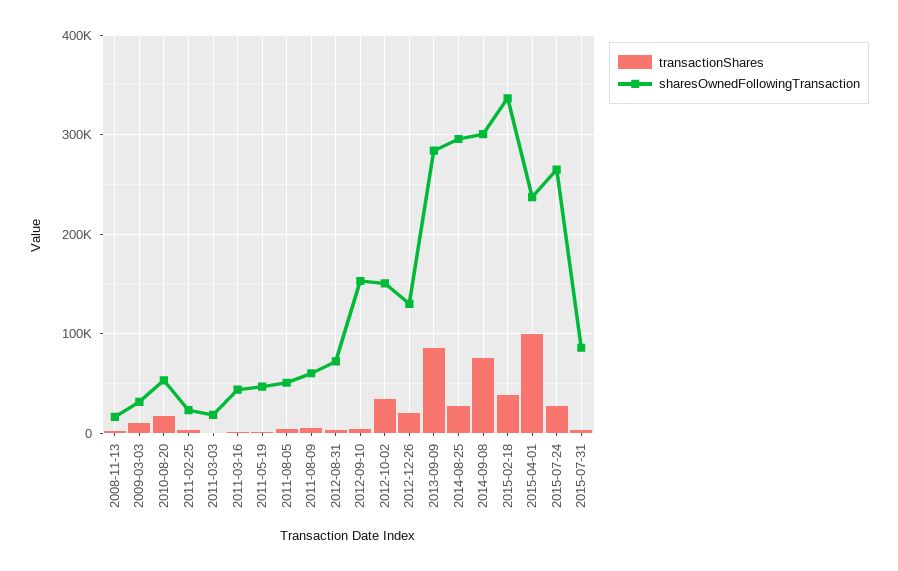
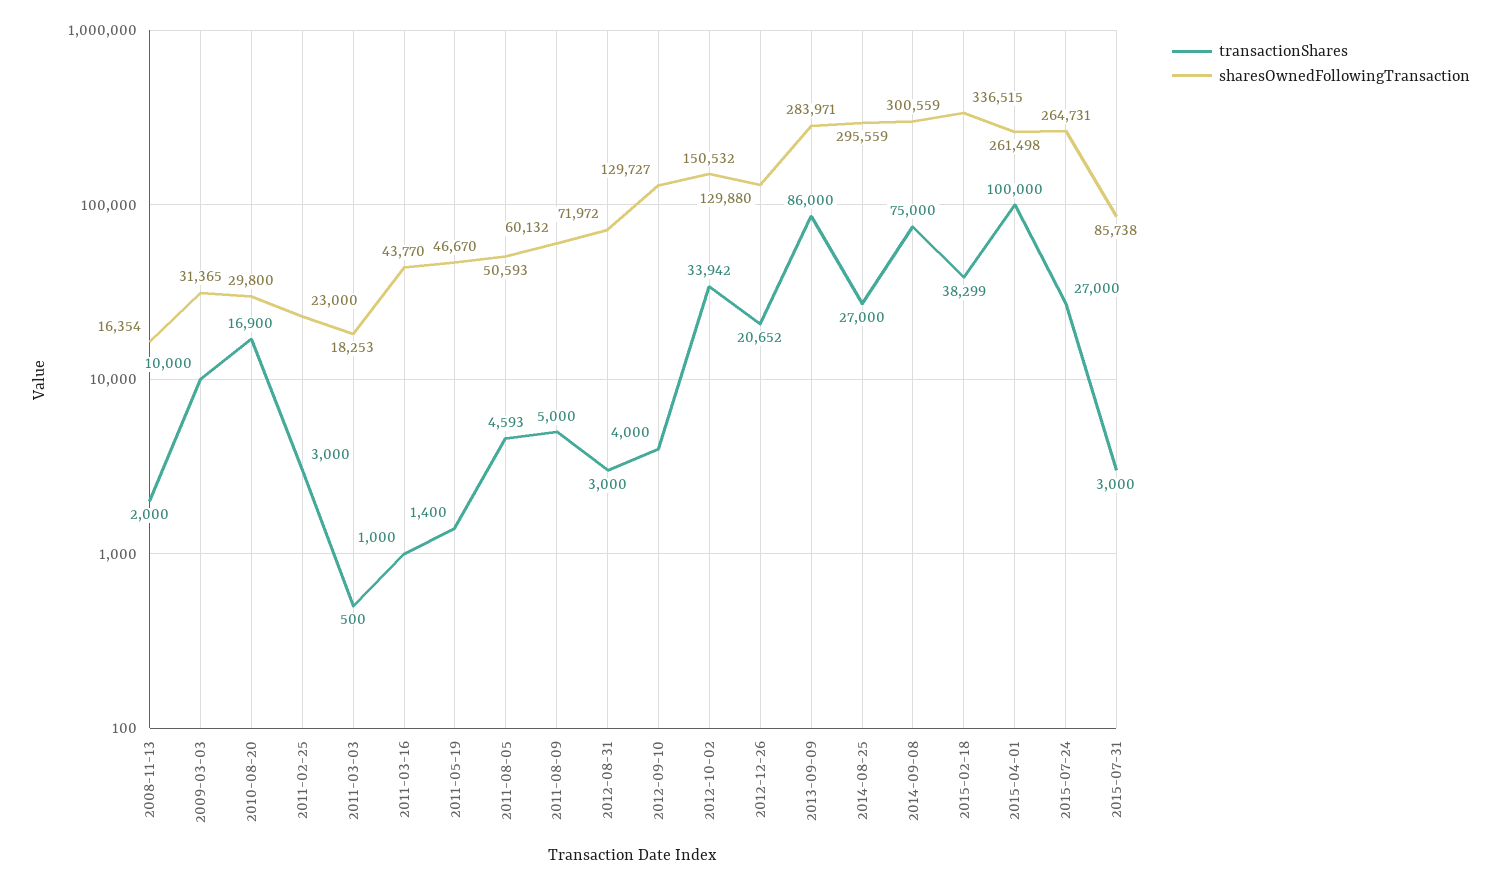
  {
    "transactionShares": {
      "2008-11-13": 2000,
      "2009-03-03": 10000,
      "2010-08-20": 16900,
      "2011-02-25": 3000,
      "2011-03-03": 500,
      "2011-03-16": 1000,
      "2011-05-19": 1400,
      "2011-08-05": 4593,
      "2011-08-09": 5000,
      "2012-08-31": 3000,
      "2012-09-10": 4000,
      "2012-10-02": 33942,
      "2012-12-26": 20652,
      "2013-09-09": 86000,
      "2014-08-25": 27000,
      "2014-09-08": 75000,
      "2015-02-18": 38299,
      "2015-04-01": 100000,
      "2015-07-24": 27000,
      "2015-07-31": 3000
    },
    "sharesOwnedFollowingTransaction": {
      "2008-11-13": 16354,
      "2009-03-03": 31365,
-     "2010-08-20": 50000,
+     "2010-08-20": 29800,
      "2011-02-25": 23000,
      "2011-03-03": 18253,
      "2011-03-16": 43770,
      "2011-05-19": 46670,
      "2011-08-05": 50593,
      "2011-08-09": 60132,
      "2012-08-31": 71972,
-     "2012-09-10": 150000,
+     "2012-09-10": 129727,
      "2012-10-02": 150532,
      "2012-12-26": 129880,
      "2013-09-09": 283971,
      "2014-08-25": 295559,
      "2014-09-08": 300559,
      "2015-02-18": 336515,
-     "2015-04-01": 240000,
+     "2015-04-01": 261498,
      "2015-07-24": 264731,
      "2015-07-31": 85738
    }
  }

